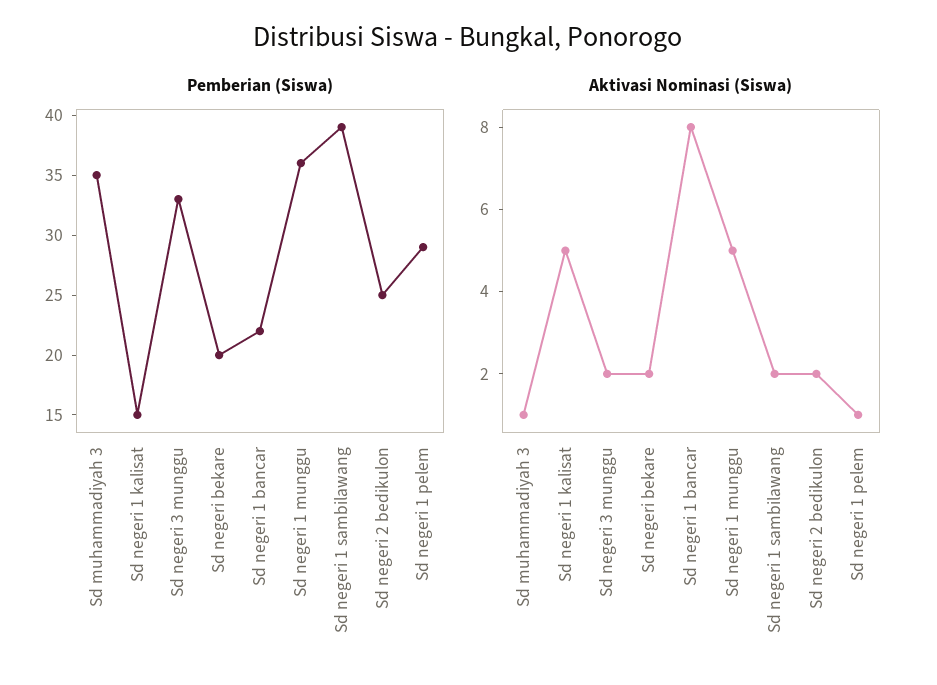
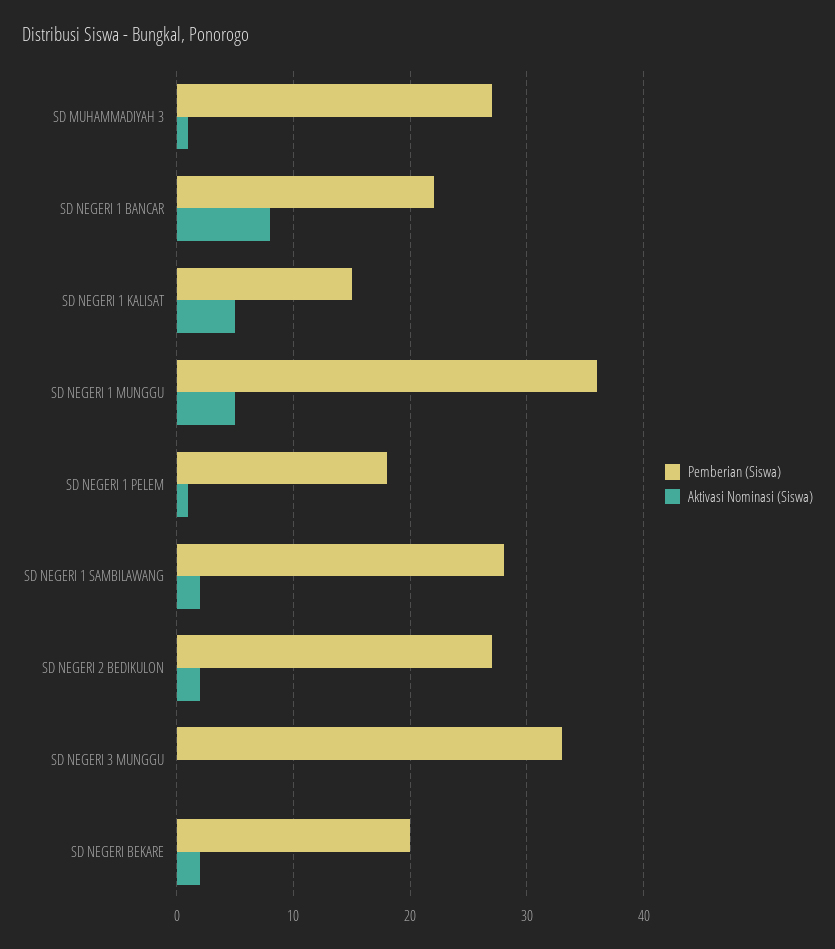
  {
    "Pemberian (Siswa)": {
-     "Sd muhammadiyah 3": 35,
+     "Sd muhammadiyah 3": 27,
      "Sd negeri 1 kalisat": 15,
      "Sd negeri 3 munggu": 33,
      "Sd negeri bekare": 20,
      "Sd negeri 1 bancar": 22,
      "Sd negeri 1 munggu": 36,
-     "Sd negeri 1 sambilawang": 39,
+     "Sd negeri 1 sambilawang": 28,
-     "Sd negeri 2 bedikulon": 25,
+     "Sd negeri 2 bedikulon": 27,
-     "Sd negeri 1 pelem": 29
+     "Sd negeri 1 pelem": 18
    },
    "Aktivasi Nominasi (Siswa)": {
      "Sd muhammadiyah 3": 1,
      "Sd negeri 1 kalisat": 5,
-     "Sd negeri 3 munggu": 2,
+     "Sd negeri 3 munggu": 0,
      "Sd negeri bekare": 2,
      "Sd negeri 1 bancar": 8,
      "Sd negeri 1 munggu": 5,
      "Sd negeri 1 sambilawang": 2,
      "Sd negeri 2 bedikulon": 2,
      "Sd negeri 1 pelem": 1
    }
  }

